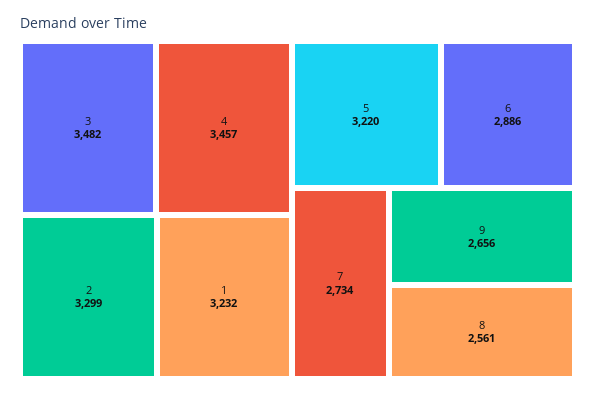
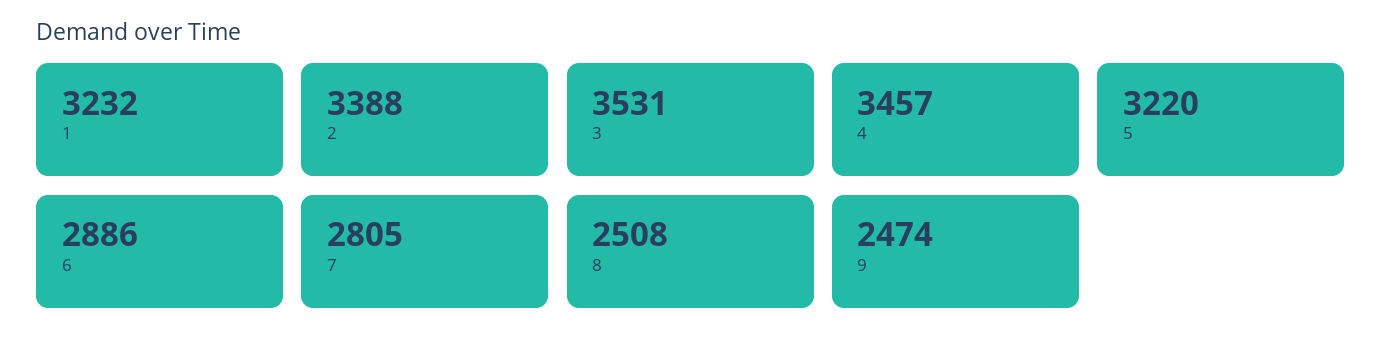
  {
-   "3": 3482,
+   "3": 3531,
    "4": 3457,
-   "2": 3299,
+   "2": 3388,
    "1": 3232,
    "5": 3220,
    "6": 2886,
-   "7": 2734,
+   "7": 2805,
-   "9": 2656,
+   "9": 2474,
-   "8": 2561
+   "8": 2508
  }

